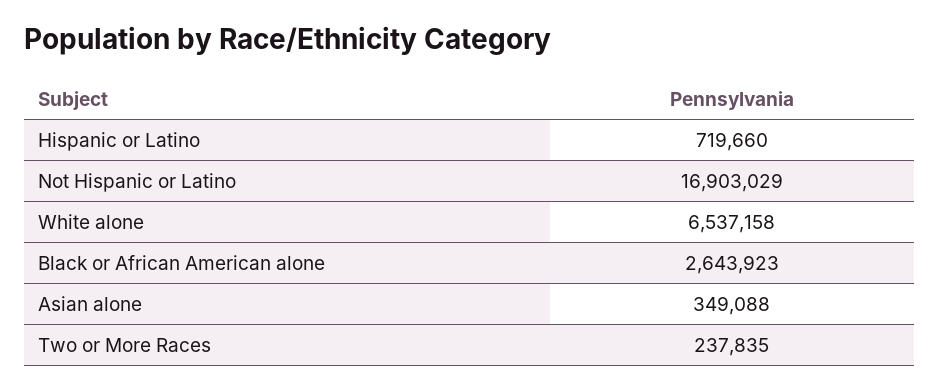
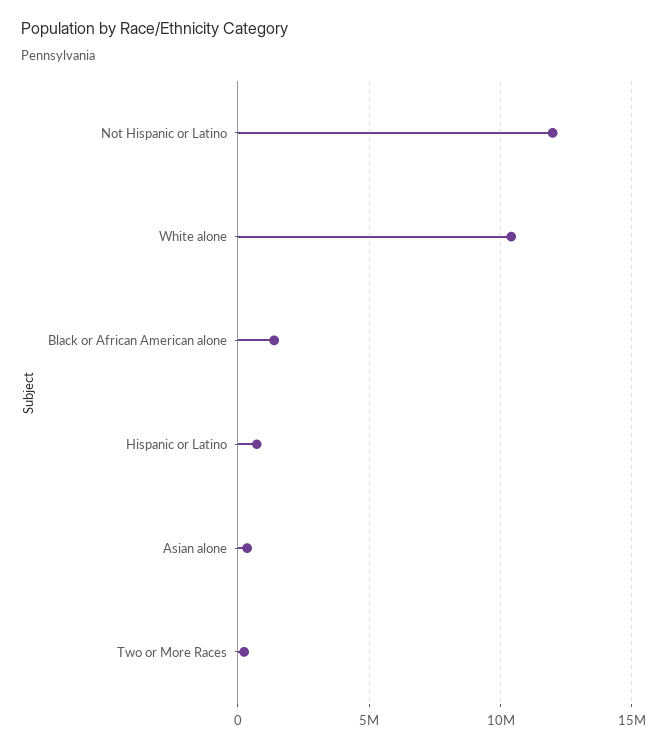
  {
    "Hispanic or Latino": 719660,
-   "Not Hispanic or Latino": 16903029,
+   "Not Hispanic or Latino": 12000000,
-   "White alone": 6537158,
+   "White alone": 10500000,
-   "Black or African American alone": 2643923,
+   "Black or African American alone": 1500000,
    "Asian alone": 349088,
    "Two or More Races": 237835
  }

